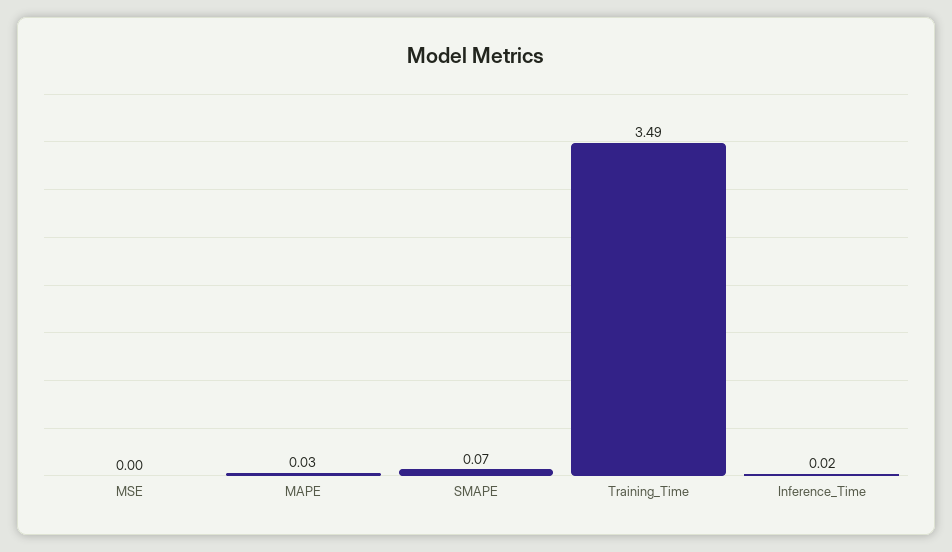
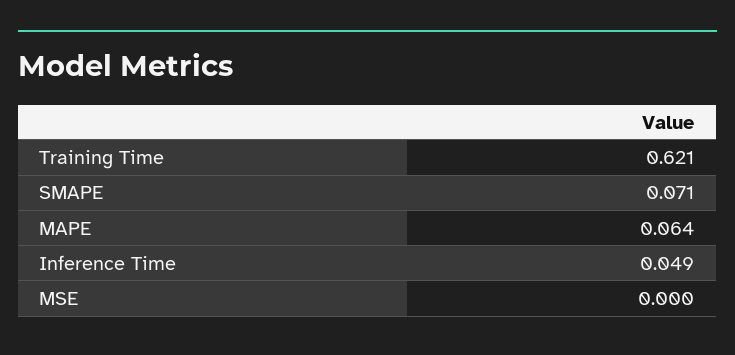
  {
    "MSE": 0,
-   "MAPE": 0.03,
+   "MAPE": 0.064,
    "SMAPE": 0.071,
-   "Training_Time": 3.49,
+   "Training_Time": 0.621,
-   "Inference_Time": 0.02
+   "Inference_Time": 0.049
  }

